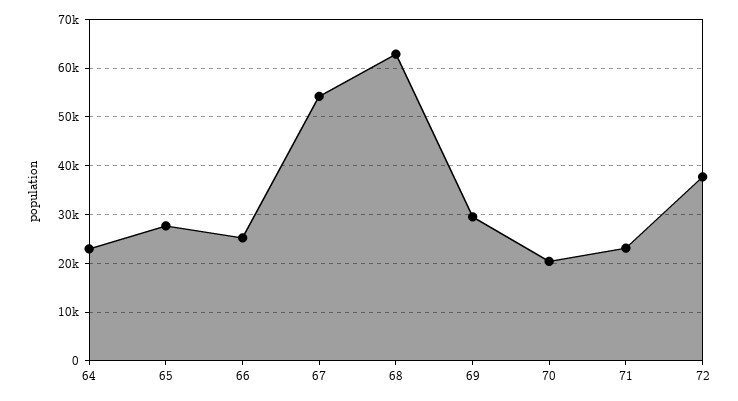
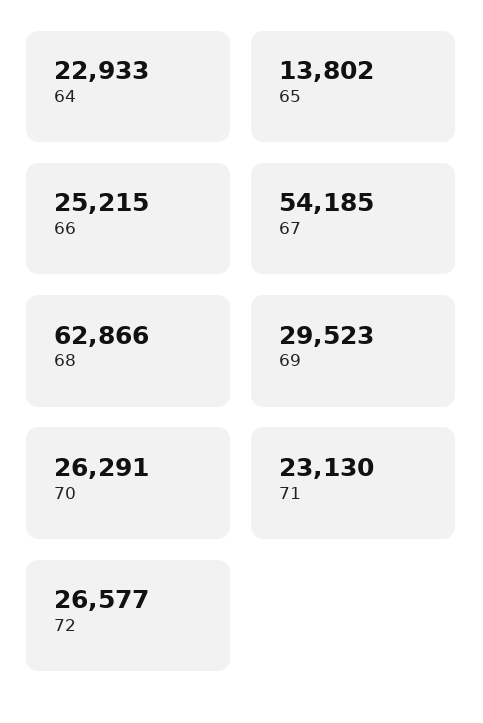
  {
    "64": 22933,
-   "65": 28000,
+   "65": 13802,
    "66": 25215,
    "67": 54185,
    "68": 62866,
    "69": 29523,
-   "70": 20000,
+   "70": 26291,
    "71": 23130,
-   "72": 38000
+   "72": 26577
  }

